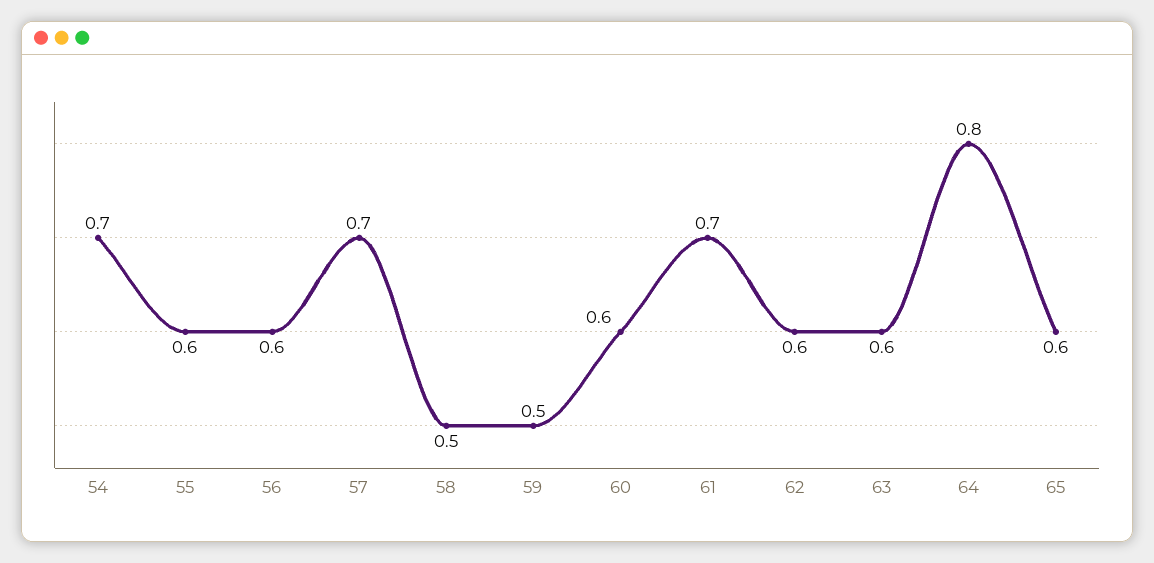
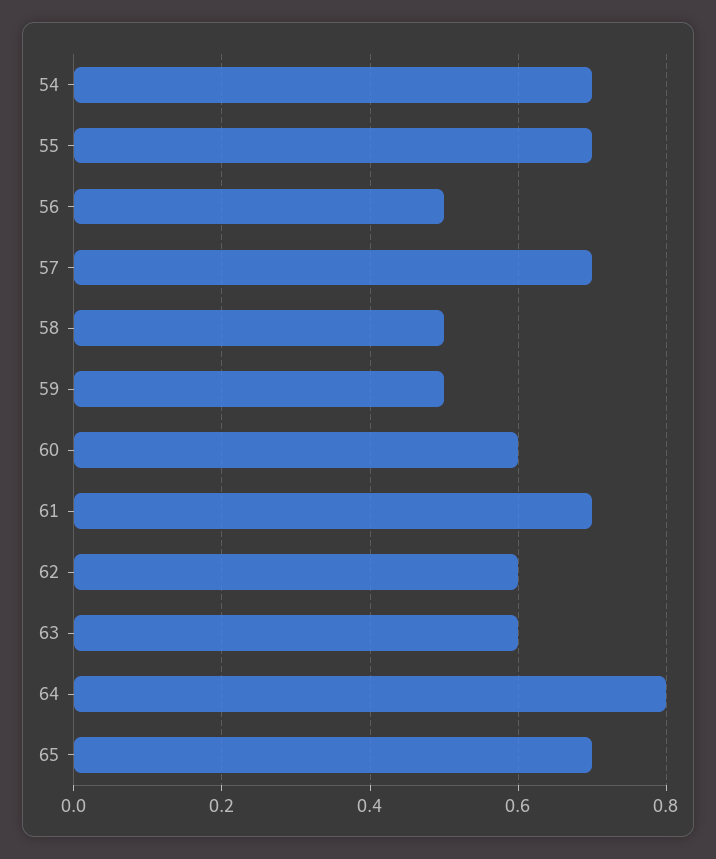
  {
    "54": 0.7,
-   "55": 0.6,
+   "55": 0.7,
-   "56": 0.6,
+   "56": 0.5,
    "57": 0.7,
    "58": 0.5,
    "59": 0.5,
    "60": 0.6,
    "61": 0.7,
    "62": 0.6,
    "63": 0.6,
    "64": 0.8,
-   "65": 0.6
+   "65": 0.7
  }

